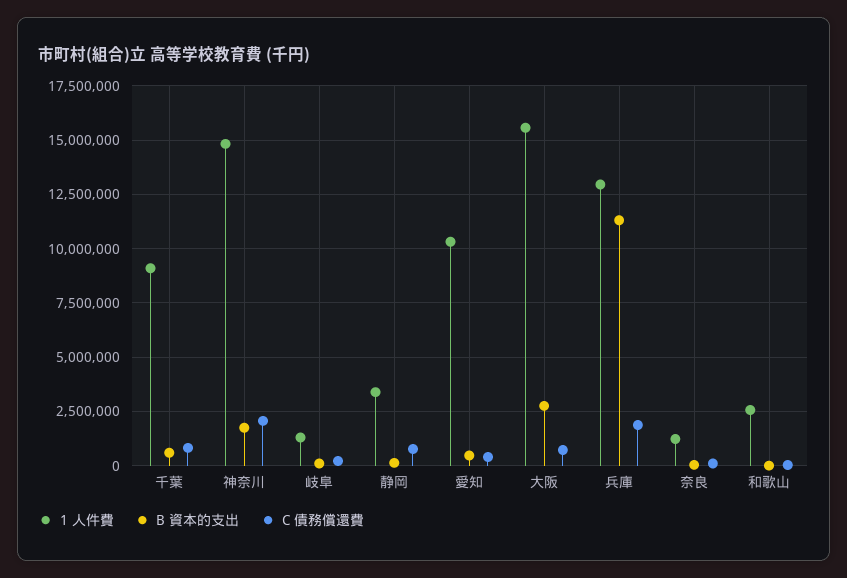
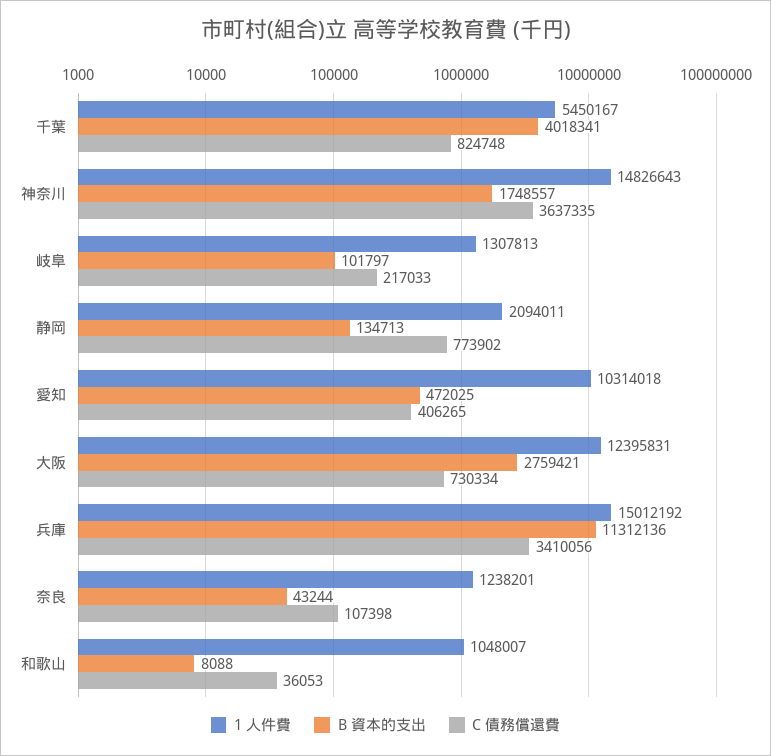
  {
    "1 人件費": {
-     "千葉": 9000000,
+     "千葉": 5450167,
      "神奈川": 14826643,
      "岐阜": 1307813,
-     "静岡": 3500000,
+     "静岡": 2094011,
      "愛知": 10314018,
-     "大阪": 15500000,
+     "大阪": 12395831,
-     "兵庫": 13000000,
+     "兵庫": 15012192,
      "奈良": 1238201,
-     "和歌山": 2500000
+     "和歌山": 1048007
    },
    "B 資本的支出": {
-     "千葉": 500000,
+     "千葉": 4018341,
      "神奈川": 1748557,
      "岐阜": 101797,
      "静岡": 134713,
      "愛知": 472025,
      "大阪": 2759421,
      "兵庫": 11312136,
      "奈良": 43244,
      "和歌山": 8088
    },
    "C 債務償還費": {
      "千葉": 824748,
-     "神奈川": 2000000,
+     "神奈川": 3637335,
      "岐阜": 217033,
      "静岡": 773902,
      "愛知": 406265,
      "大阪": 730334,
-     "兵庫": 2000000,
+     "兵庫": 3410056,
      "奈良": 107398,
      "和歌山": 36053
    }
  }

